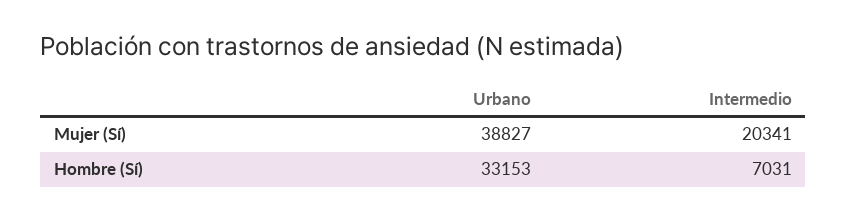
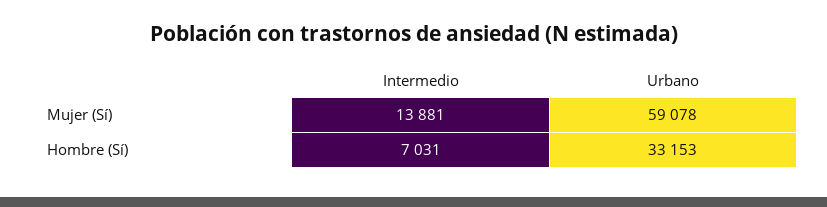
  {
    "Urbano": {
-     "Mujer (Sí)": 38827,
+     "Mujer (Sí)": 59078,
      "Hombre (Sí)": 33153
    },
    "Intermedio": {
-     "Mujer (Sí)": 20341,
+     "Mujer (Sí)": 13881,
      "Hombre (Sí)": 7031
    }
  }

